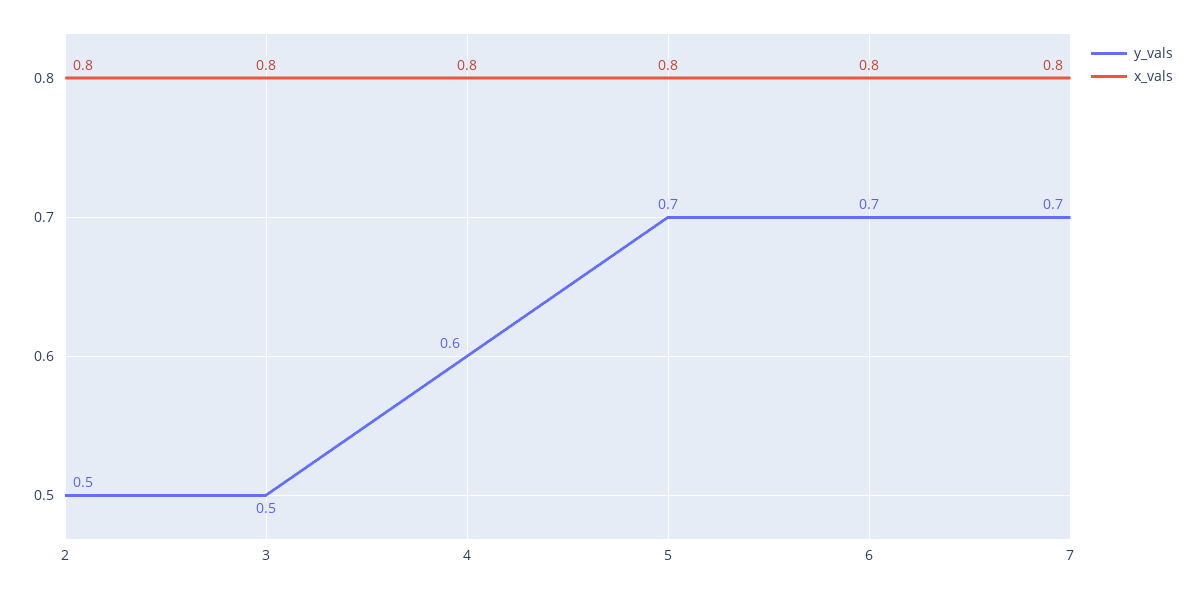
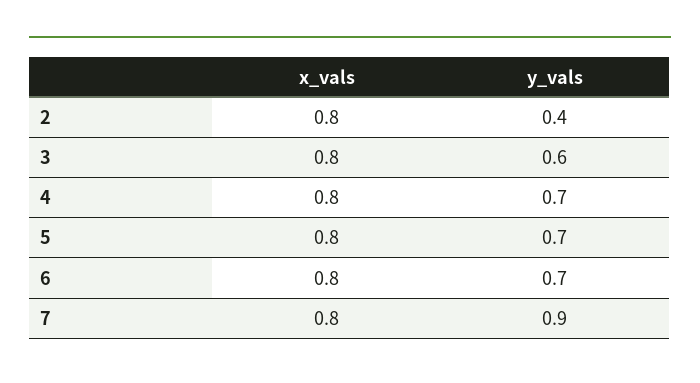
  {
    "y_vals": {
-     "2": 0.5,
+     "2": 0.4,
-     "3": 0.5,
+     "3": 0.6,
-     "4": 0.6,
+     "4": 0.7,
      "5": 0.7,
      "6": 0.7,
-     "7": 0.7
+     "7": 0.9
    },
    "x_vals": {
      "2": 0.8,
      "3": 0.8,
      "4": 0.8,
      "5": 0.8,
      "6": 0.8,
      "7": 0.8
    }
  }

